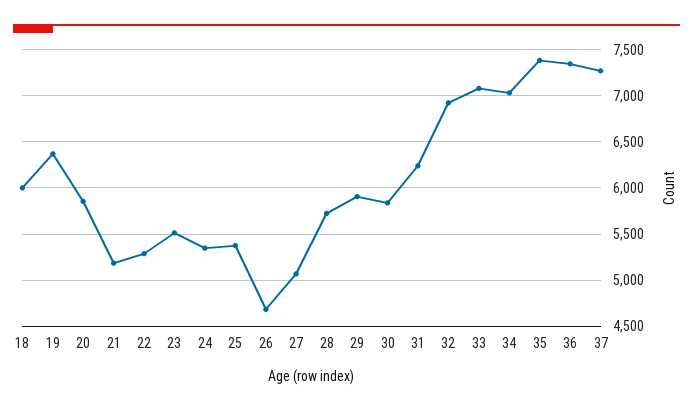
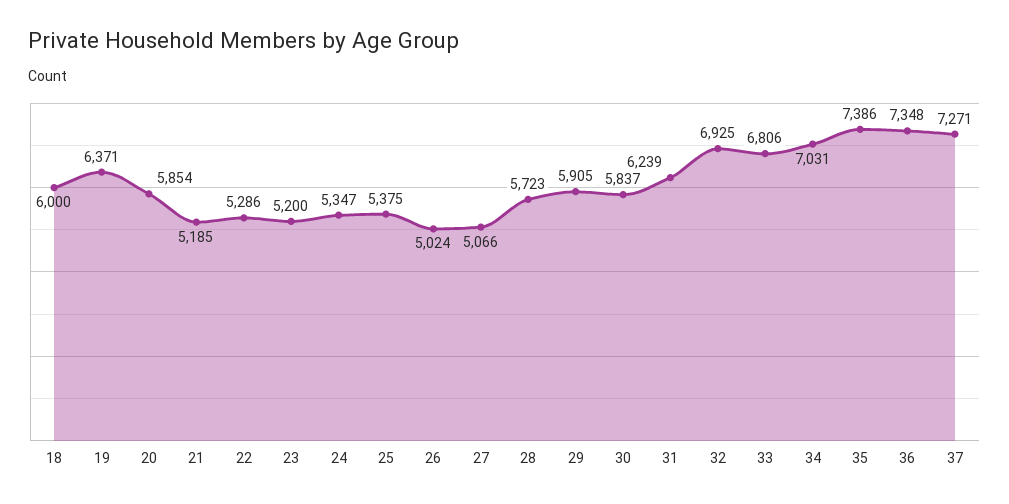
  {
    "18": 6000,
    "19": 6371,
    "20": 5854,
    "21": 5185,
    "22": 5286,
-   "23": 5500,
+   "23": 5200,
    "24": 5347,
    "25": 5375,
-   "26": 4700,
+   "26": 5024,
    "27": 5066,
    "28": 5723,
    "29": 5905,
    "30": 5837,
    "31": 6239,
    "32": 6925,
-   "33": 7100,
+   "33": 6806,
    "34": 7031,
    "35": 7386,
    "36": 7348,
    "37": 7271
  }

